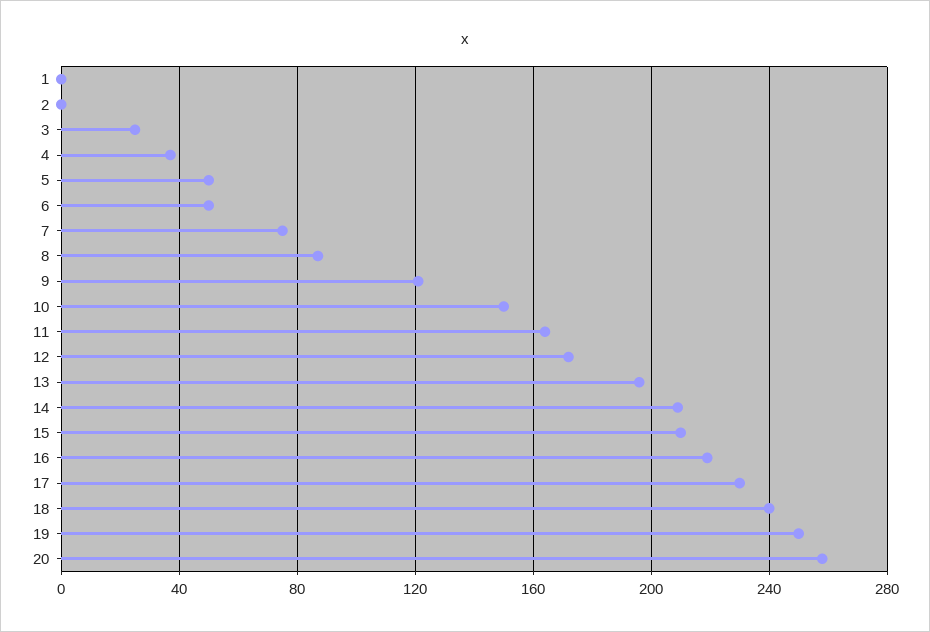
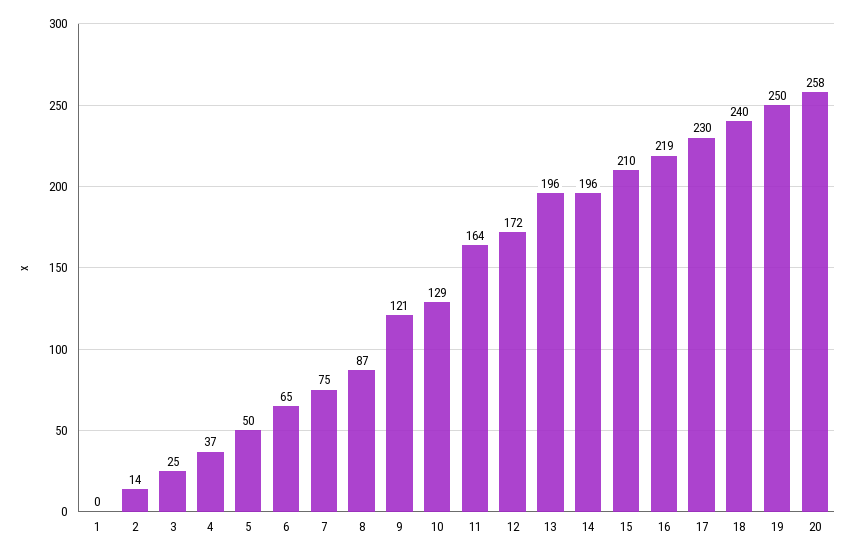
  {
    "1": 0,
-   "2": 0,
+   "2": 14,
    "3": 25,
    "4": 37,
    "5": 50,
-   "6": 50,
+   "6": 65,
    "7": 75,
    "8": 87,
    "9": 121,
-   "10": 150,
+   "10": 129,
    "11": 164,
    "12": 172,
    "13": 196,
-   "14": 210,
+   "14": 196,
    "15": 210,
    "16": 219,
    "17": 230,
    "18": 240,
    "19": 250,
    "20": 258
  }

